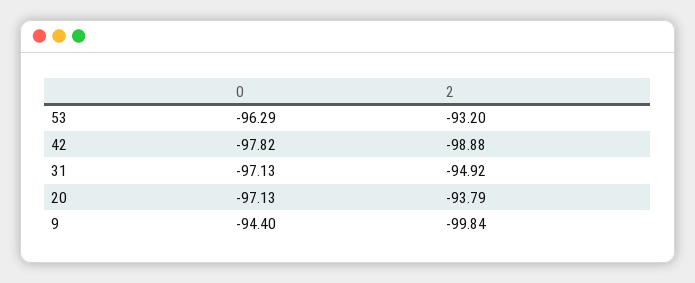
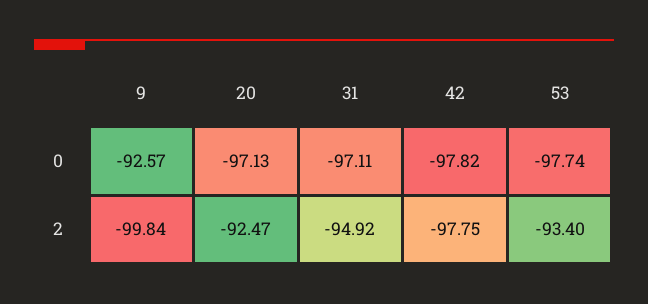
  {
    "0": {
-     "53": -96.29,
+     "53": -97.74,
      "42": -97.82,
-     "31": -97.13,
+     "31": -97.11,
      "20": -97.13,
-     "9": -94.4
+     "9": -92.57
    },
    "2": {
-     "53": -93.2,
+     "53": -93.4,
-     "42": -98.88,
+     "42": -97.75,
      "31": -94.92,
-     "20": -93.79,
+     "20": -92.47,
      "9": -99.84
    }
  }

